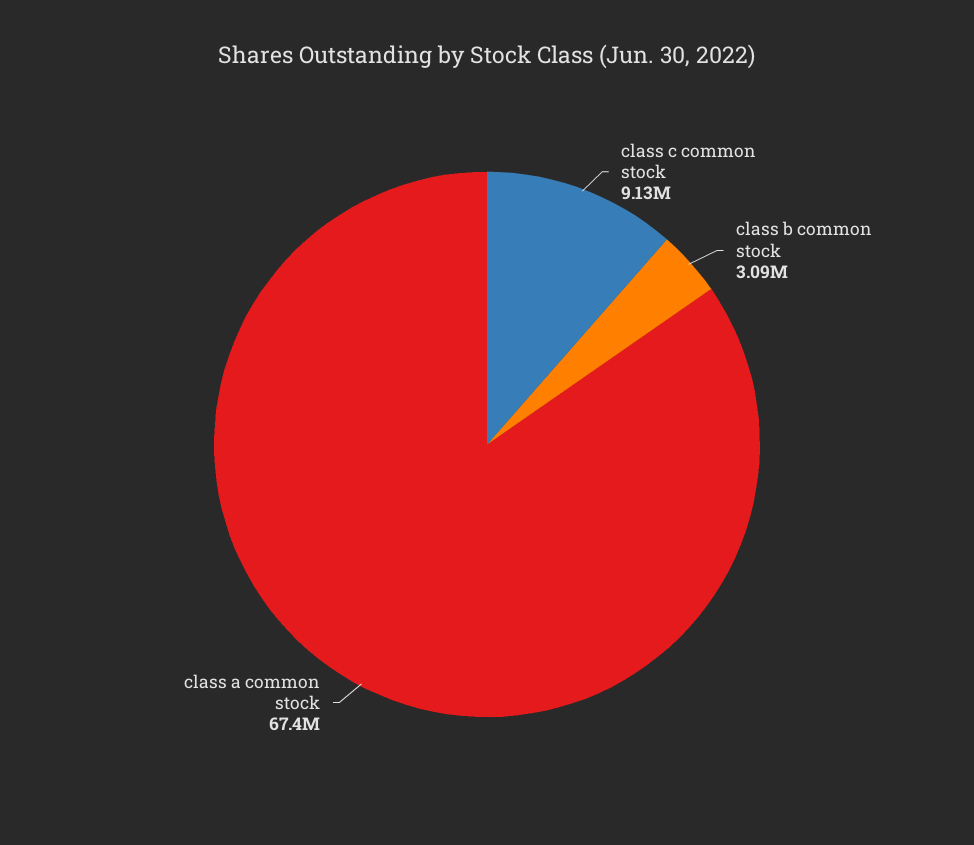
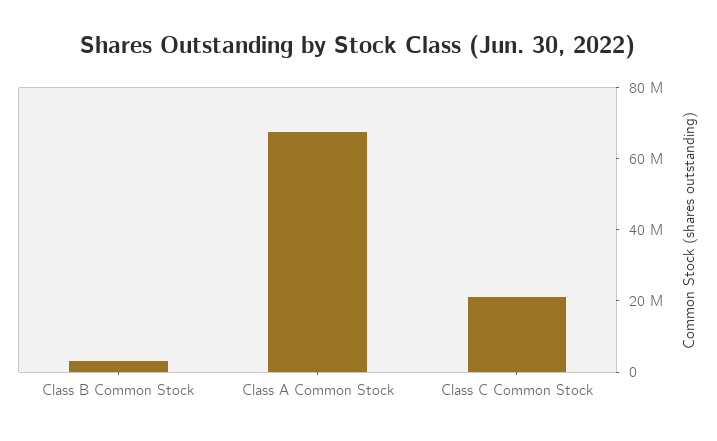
  {
-   "class c common stock": 9130000,
+   "class c common stock": 20000000,
    "class b common stock": 3090000,
    "class a common stock": 67400000
  }

